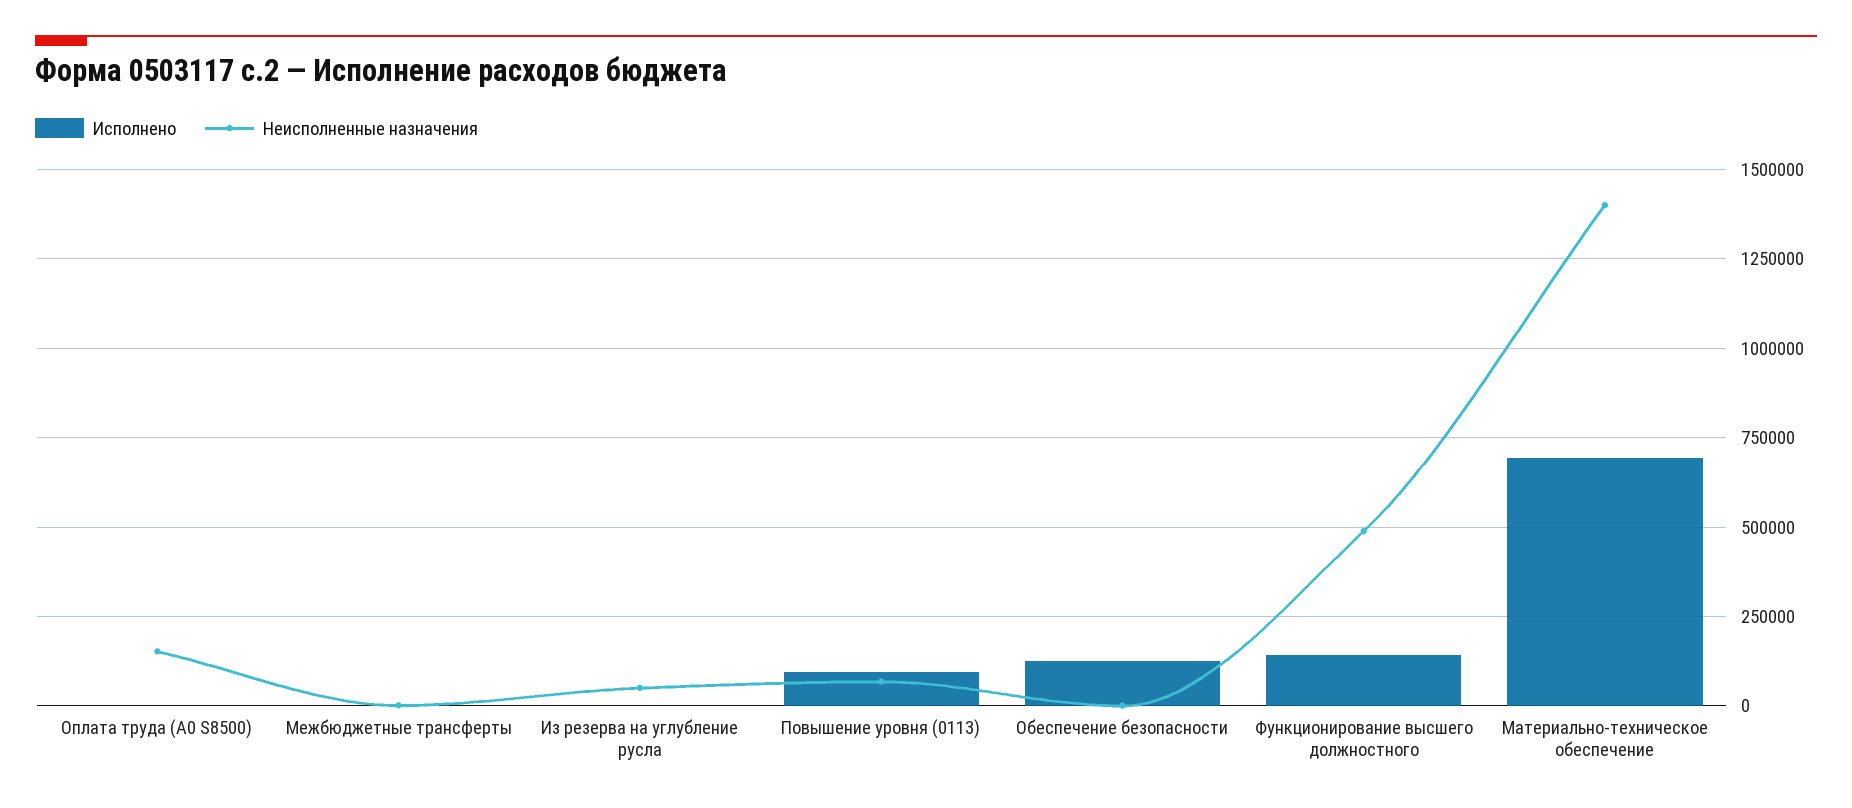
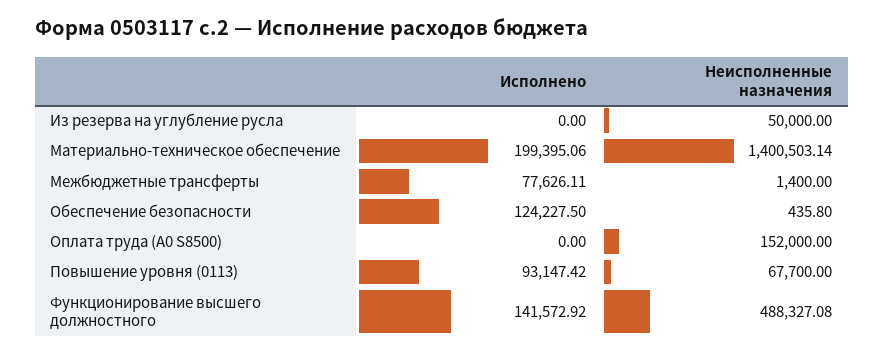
  {
    "Исполнено": {
      "Оплата труда (А0 S8500)": 0,
-     "Межбюджетные трансферты": 0,
+     "Межбюджетные трансферты": 77626.11,
      "Из резерва на углубление русла": 0,
      "Повышение уровня (0113)": 93147.42,
      "Обеспечение безопасности": 124227.5,
      "Функционирование высшего должностного": 141572.92,
-     "Материально-техническое обеспечение": 700000
+     "Материально-техническое обеспечение": 199395.06
    },
    "Неисполненные назначения": {
      "Оплата труда (А0 S8500)": 152000,
      "Межбюджетные трансферты": 1400,
      "Из резерва на углубление русла": 50000,
      "Повышение уровня (0113)": 67700,
      "Обеспечение безопасности": 435.8,
      "Функционирование высшего должностного": 488327.08,
      "Материально-техническое обеспечение": 1400503.14
    }
  }

